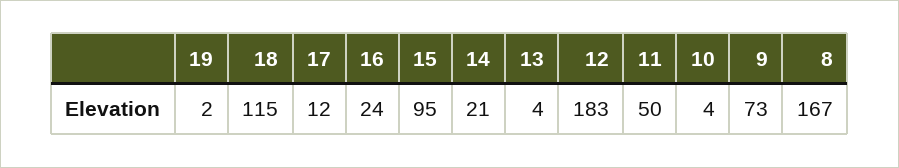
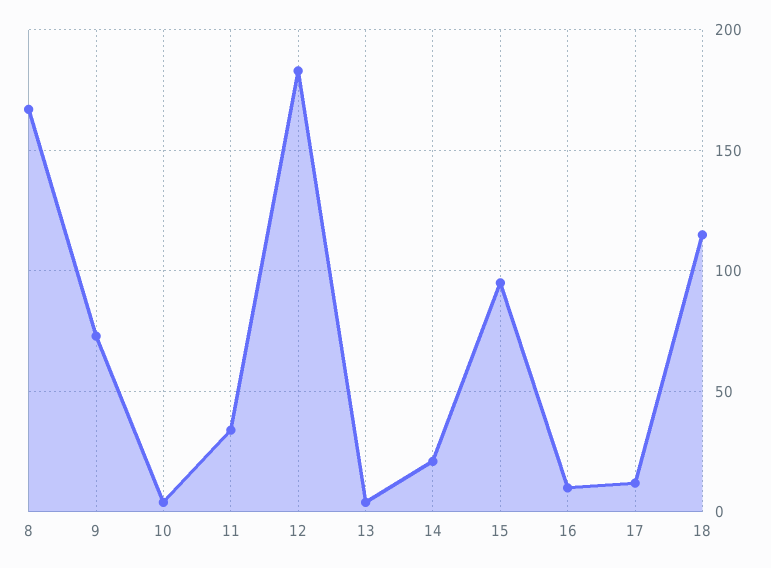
  {
-   "19": 2,
    "18": 115,
    "17": 12,
-   "16": 24,
+   "16": 10,
    "15": 95,
    "14": 21,
    "13": 4,
    "12": 183,
-   "11": 50,
+   "11": 35,
    "10": 4,
    "9": 73,
    "8": 167
  }

